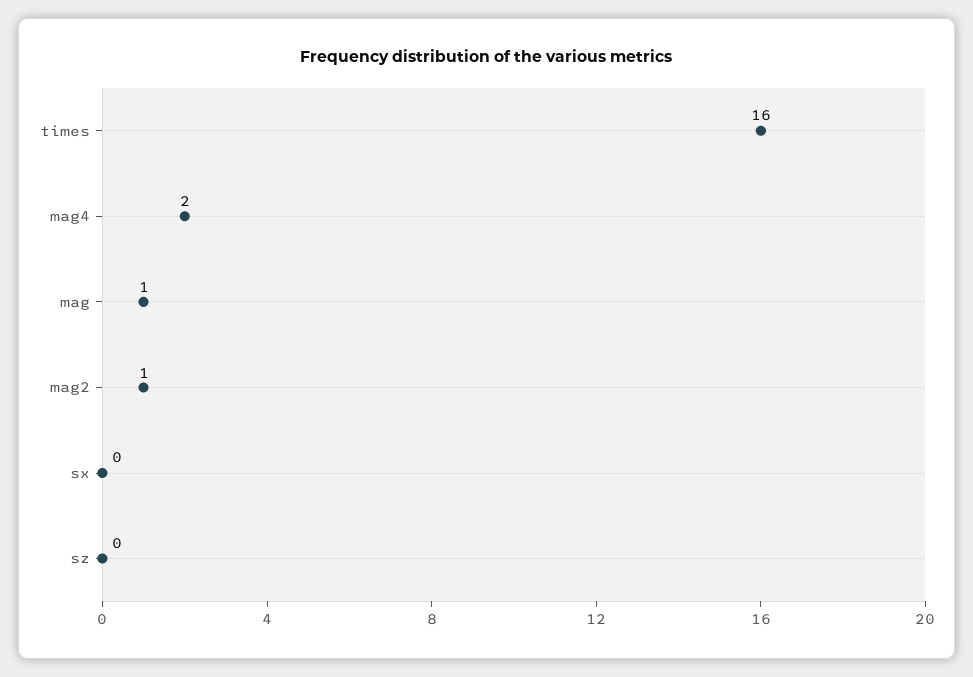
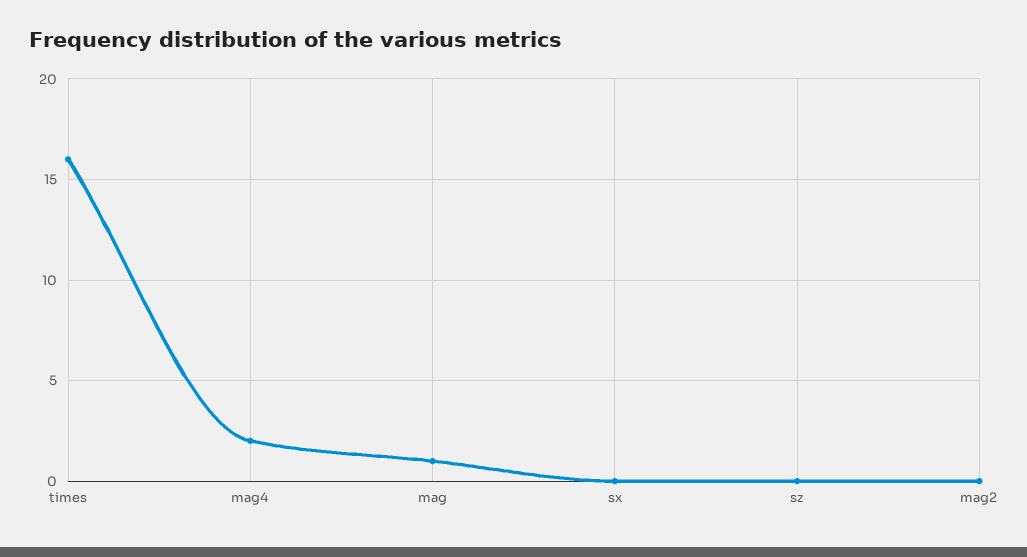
  {
    "times": 16,
    "mag4": 2,
    "mag": 1,
-   "mag2": 1,
+   "mag2": 0,
    "sx": 0,
    "sz": 0
  }

